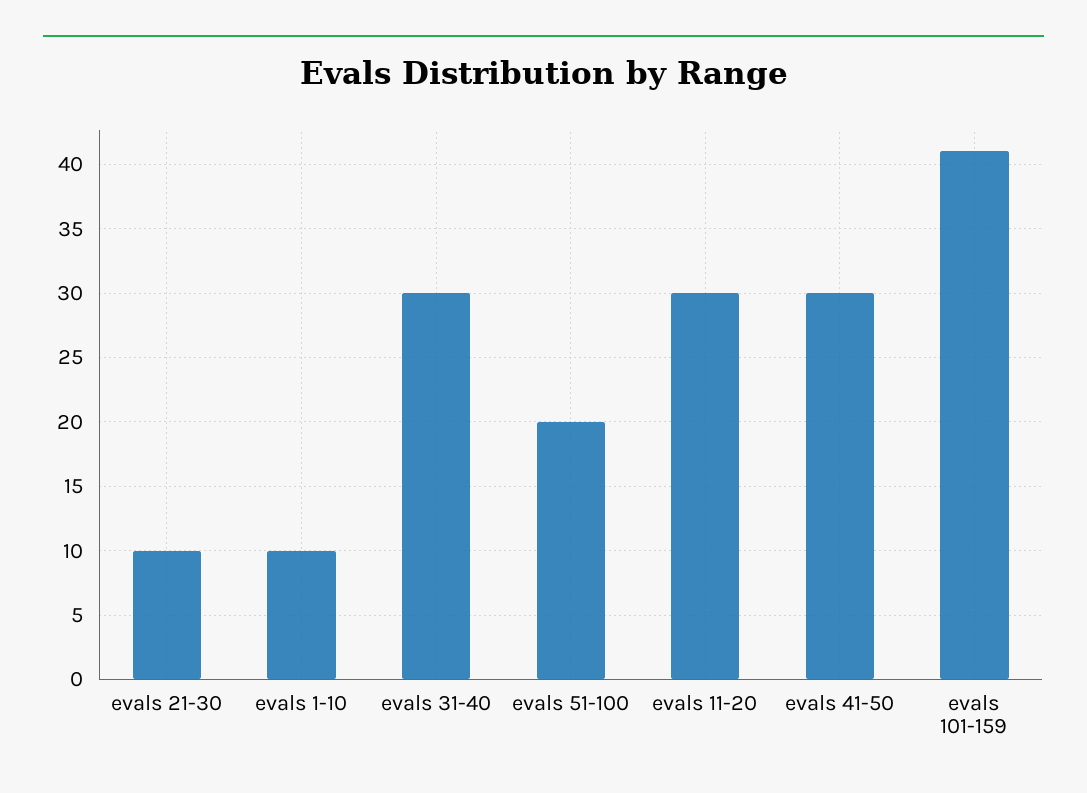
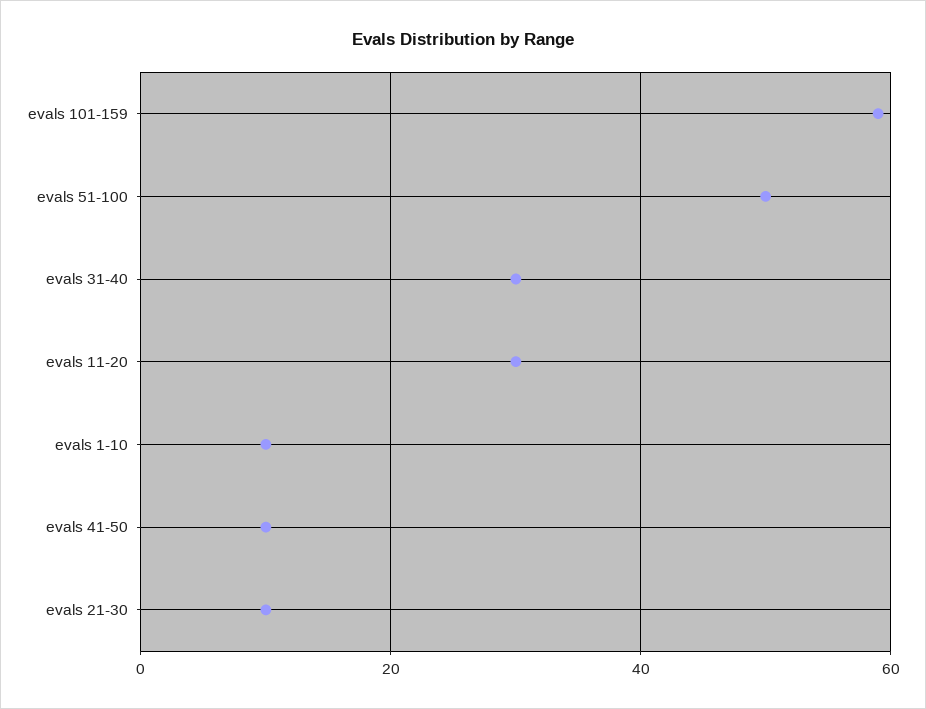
  {
    "evals 21-30": 10,
    "evals 1-10": 10,
    "evals 31-40": 30,
-   "evals 51-100": 20,
+   "evals 51-100": 50,
    "evals 11-20": 30,
-   "evals 41-50": 30,
+   "evals 41-50": 10,
-   "evals 101-159": 41
+   "evals 101-159": 60
  }

